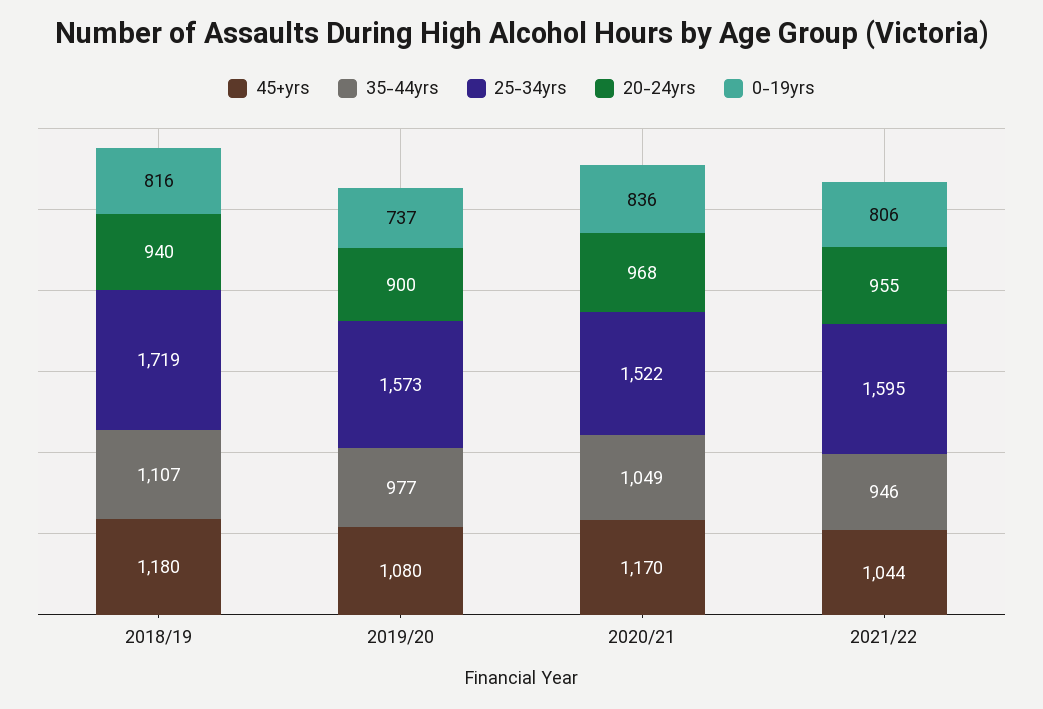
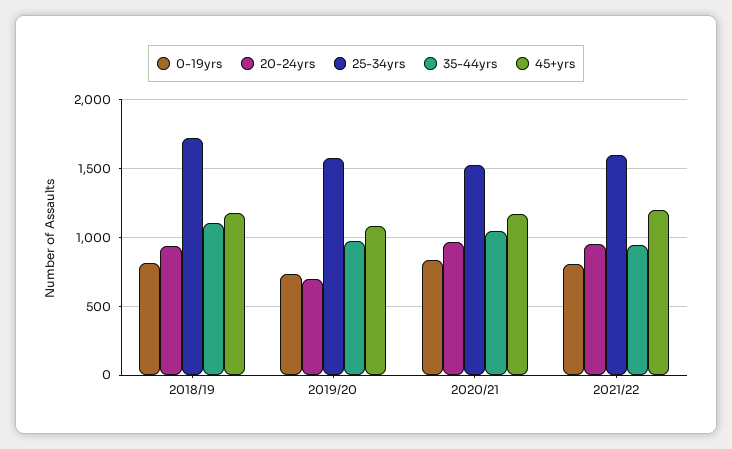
  {
    "45+yrs": {
      "2018/19": 1180,
      "2019/20": 1080,
      "2020/21": 1170,
-     "2021/22": 1044
+     "2021/22": 1200
    },
    "35-44yrs": {
      "2018/19": 1107,
      "2019/20": 977,
      "2020/21": 1049,
      "2021/22": 946
    },
    "25-34yrs": {
      "2018/19": 1719,
      "2019/20": 1573,
      "2020/21": 1522,
      "2021/22": 1595
    },
    "20-24yrs": {
      "2018/19": 940,
-     "2019/20": 900,
+     "2019/20": 700,
      "2020/21": 968,
      "2021/22": 955
    },
    "0-19yrs": {
      "2018/19": 816,
      "2019/20": 737,
      "2020/21": 836,
      "2021/22": 806
    }
  }

